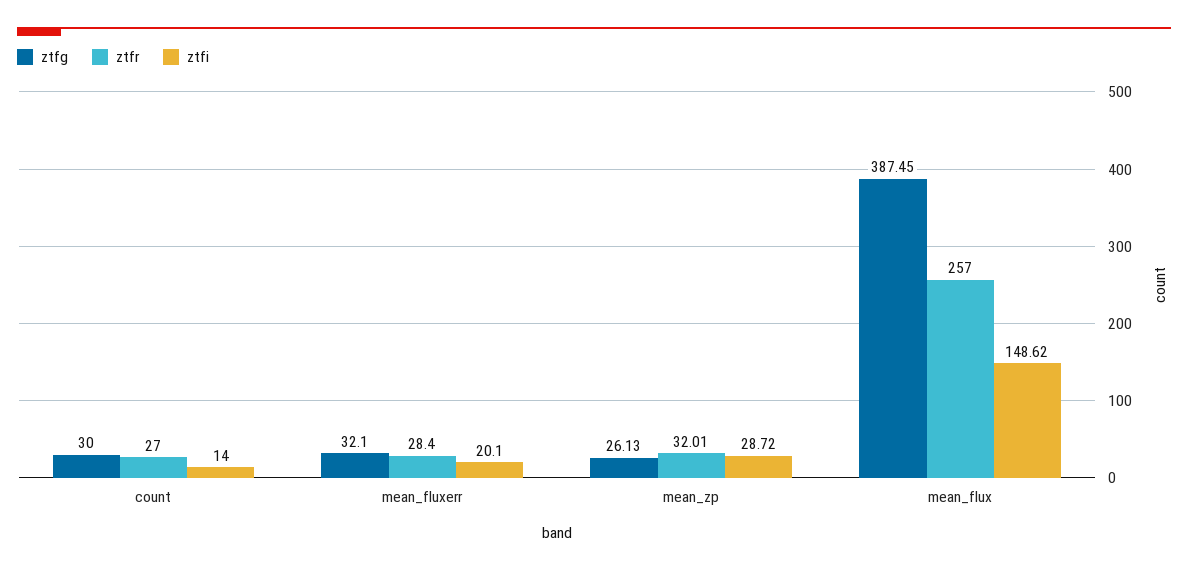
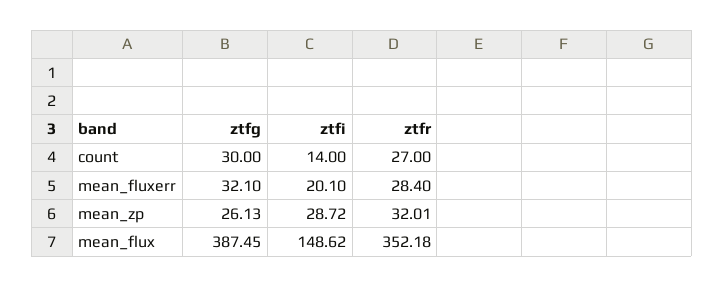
  {
    "ztfg": {
      "count": 30,
      "mean_fluxerr": 32.1,
      "mean_zp": 26.13,
      "mean_flux": 387.45
    },
    "ztfr": {
      "count": 27,
      "mean_fluxerr": 28.4,
      "mean_zp": 32.01,
-     "mean_flux": 257
+     "mean_flux": 352.18
    },
    "ztfi": {
      "count": 14,
      "mean_fluxerr": 20.1,
      "mean_zp": 28.72,
      "mean_flux": 148.62
    }
  }

